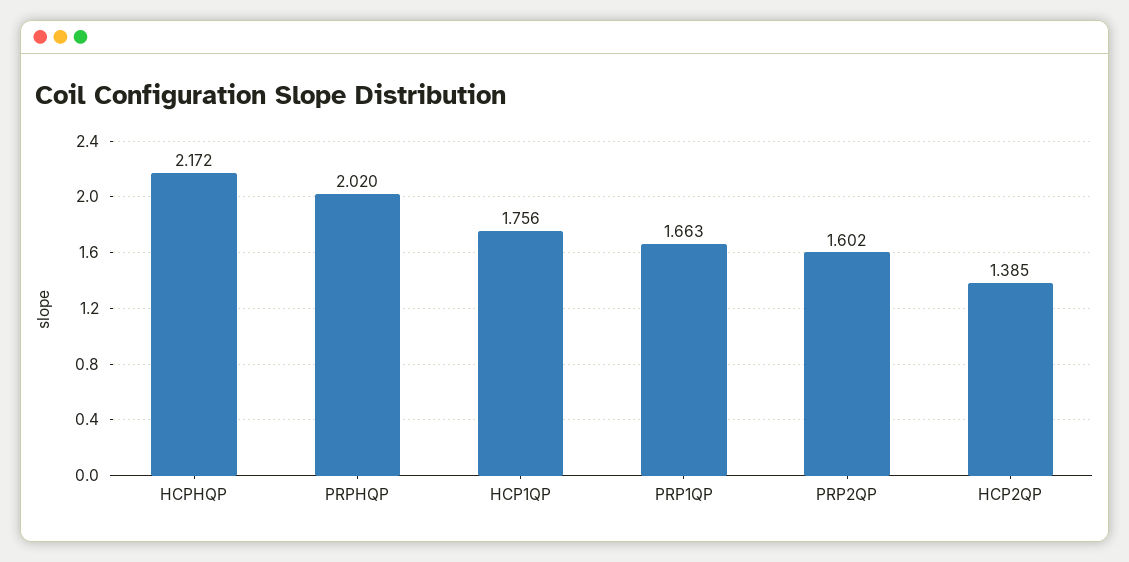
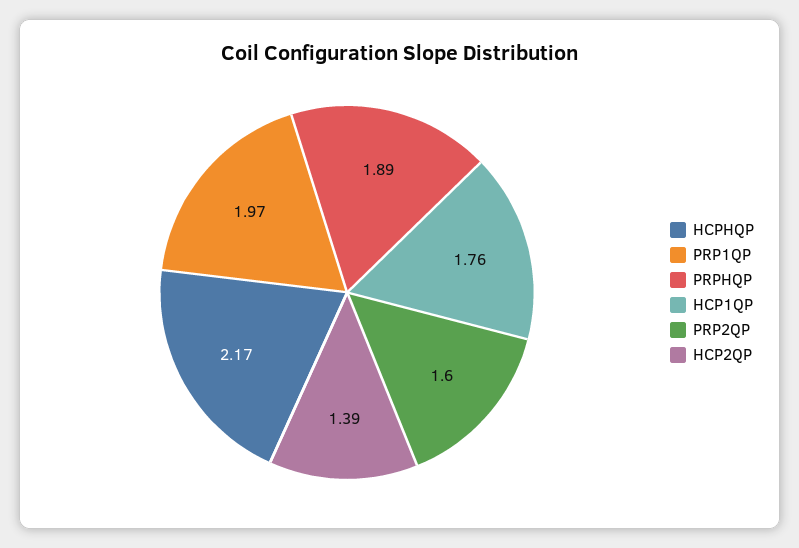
  {
    "HCPHQP": 2.172,
-   "PRPHQP": 2.02,
+   "PRPHQP": 1.89,
    "HCP1QP": 1.756,
-   "PRP1QP": 1.663,
+   "PRP1QP": 1.97,
    "PRP2QP": 1.602,
    "HCP2QP": 1.385
  }

